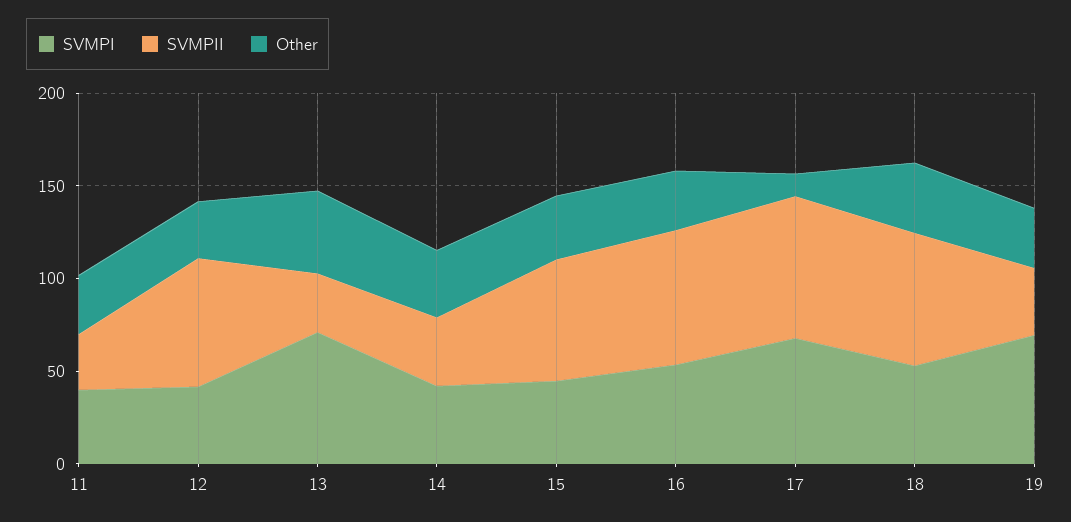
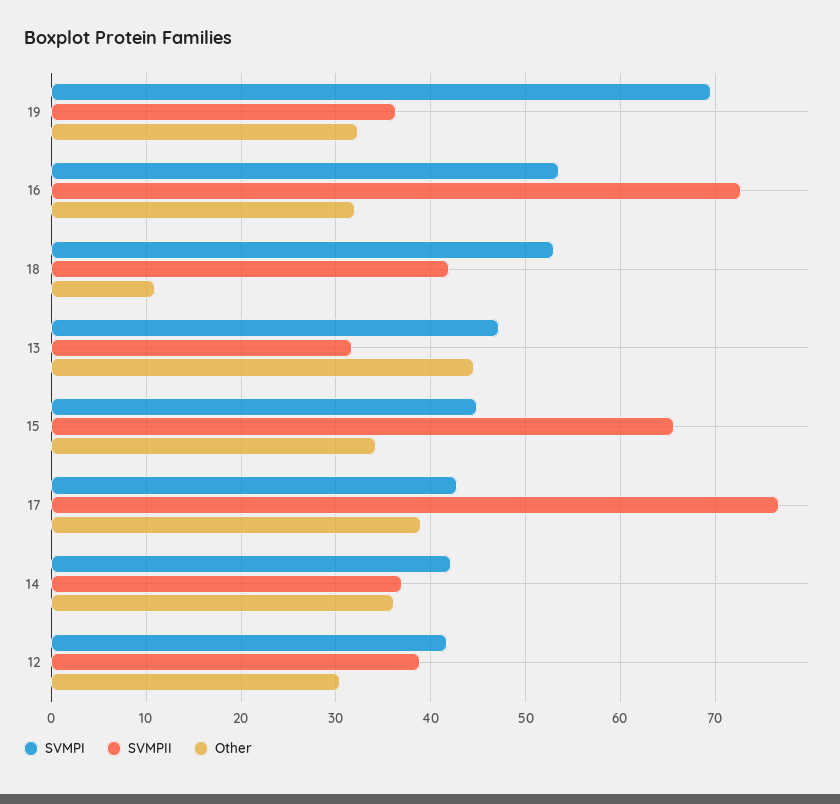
  {
    "SVMPI": {
-     "11": 40,
      "12": 42,
-     "13": 70,
+     "13": 47,
      "14": 42,
      "15": 45,
      "16": 54,
-     "17": 70,
+     "17": 43,
      "18": 53,
      "19": 70
    },
    "SVMPII": {
-     "11": 30,
-     "12": 70,
+     "12": 39,
      "13": 32,
      "14": 37,
      "15": 66,
      "16": 73,
      "17": 77,
-     "18": 70,
+     "18": 42,
      "19": 36
    },
    "Other": {
-     "11": 30,
      "12": 30,
      "13": 45,
      "14": 36,
      "15": 34,
      "16": 32,
-     "17": 10,
+     "17": 39,
-     "18": 40,
+     "18": 11,
      "19": 32
    }
  }

